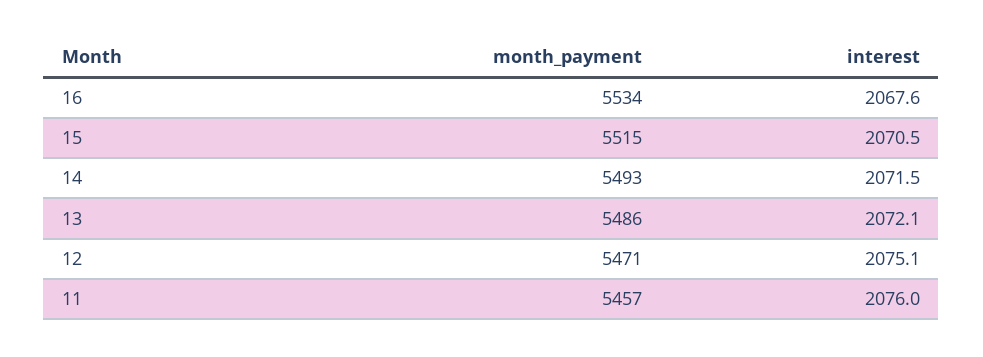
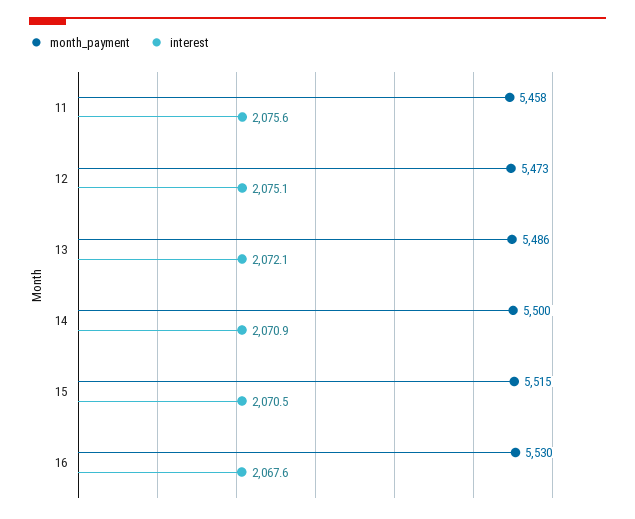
  {
    "month_payment": {
-     "16": 5534,
+     "16": 5530,
      "15": 5515,
-     "14": 5493,
+     "14": 5500,
      "13": 5486,
-     "12": 5471,
+     "12": 5473,
-     "11": 5457
+     "11": 5458
    },
    "interest": {
      "16": 2067.6,
      "15": 2070.5,
-     "14": 2071.5,
+     "14": 2070.9,
      "13": 2072.1,
      "12": 2075.1,
-     "11": 2076
+     "11": 2075.6
    }
  }

